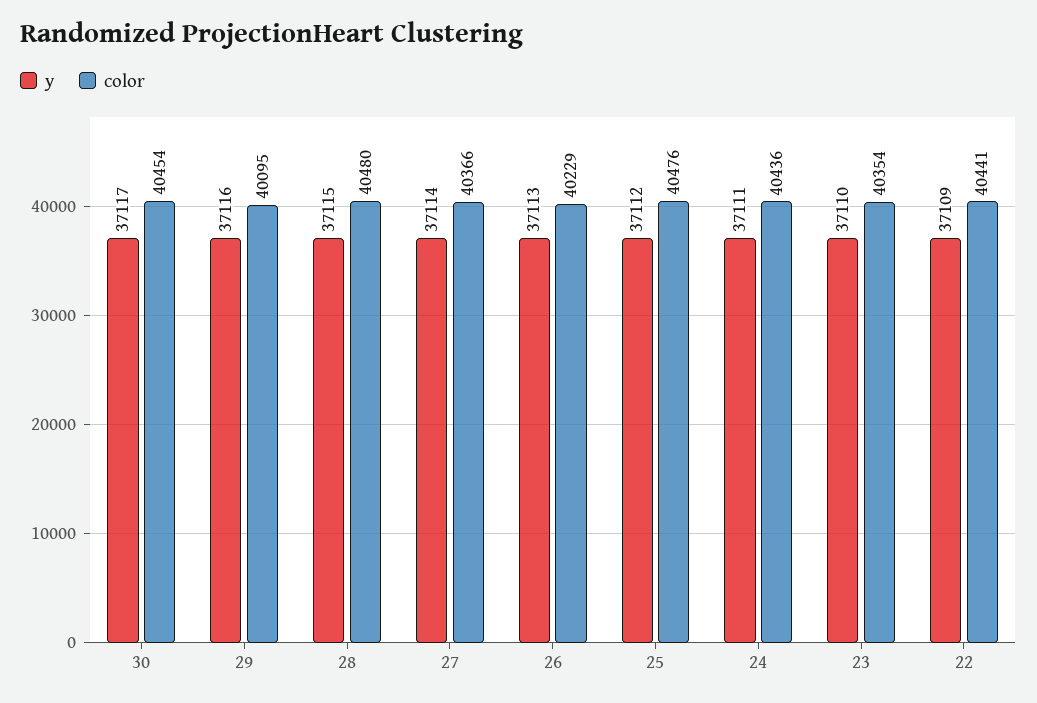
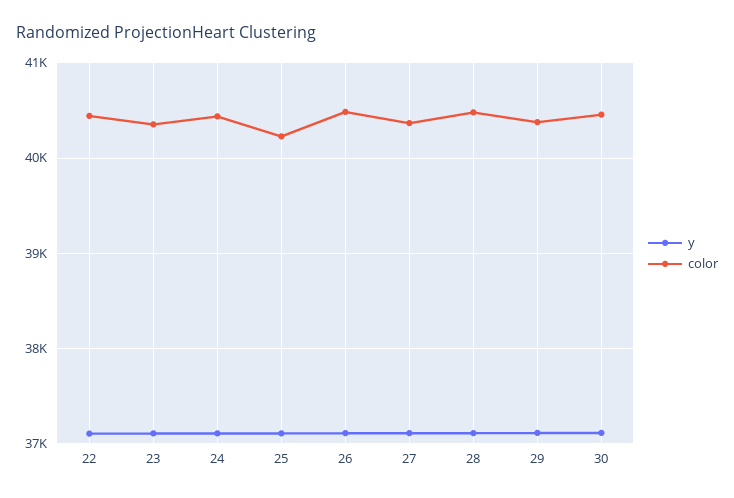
  {
    "y": {
      "30": 37117,
      "29": 37116,
      "28": 37115,
      "27": 37114,
      "26": 37113,
      "25": 37112,
      "24": 37111,
      "23": 37110,
      "22": 37109
    },
    "color": {
      "30": 40454,
-     "29": 40095,
+     "29": 40400,
      "28": 40480,
      "27": 40366,
-     "26": 40229,
+     "26": 40500,
-     "25": 40476,
+     "25": 40200,
      "24": 40436,
      "23": 40354,
      "22": 40441
    }
  }

